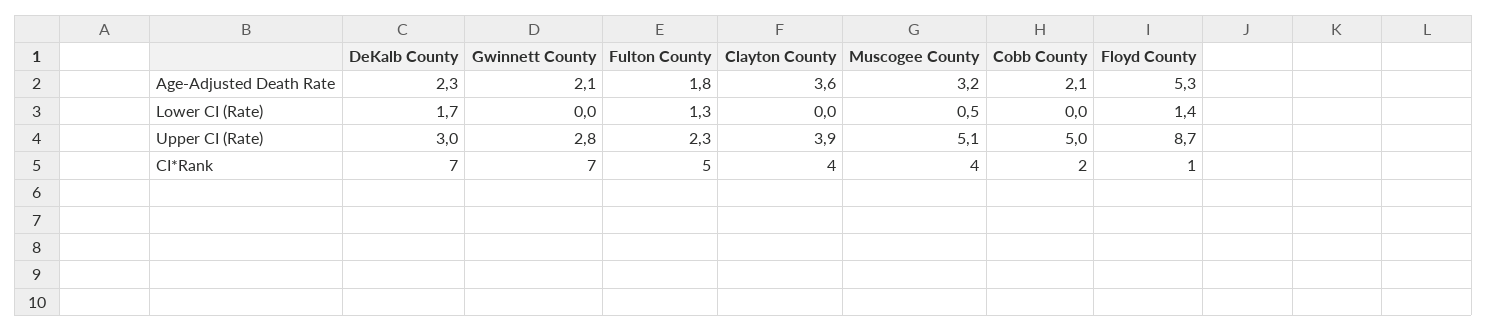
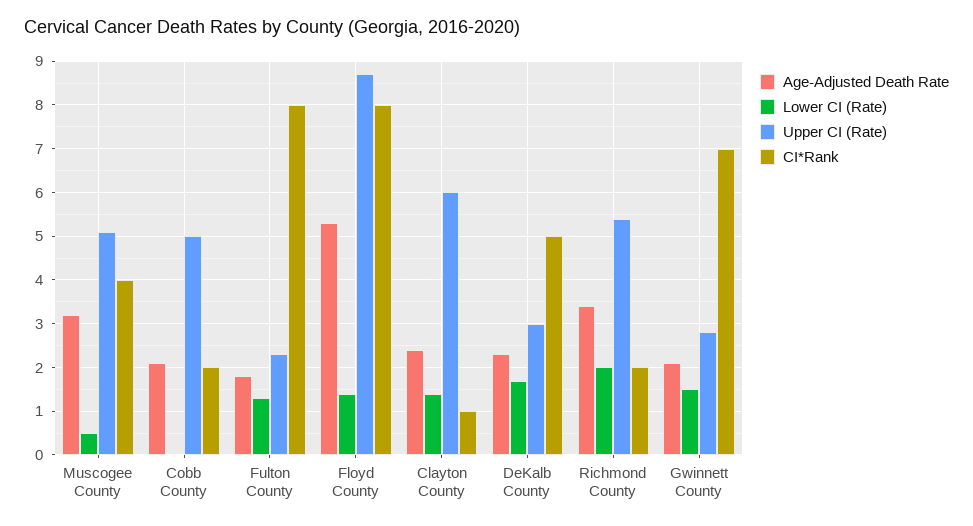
  {
    "Age-Adjusted Death Rate": {
      "DeKalb County": 2.3,
      "Gwinnett County": 2.1,
      "Fulton County": 1.8,
-     "Clayton County": 3.6,
+     "Clayton County": 2.5,
      "Muscogee County": 3.2,
      "Cobb County": 2.1,
-     "Floyd County": 5.3
+     "Floyd County": 5.3,
+     "Richmond County": 3.5
    },
    "Lower CI (Rate)": {
      "DeKalb County": 1.7,
-     "Gwinnett County": 0,
+     "Gwinnett County": 1.5,
      "Fulton County": 1.3,
-     "Clayton County": 0,
+     "Clayton County": 1.5,
      "Muscogee County": 0.5,
      "Cobb County": 0,
-     "Floyd County": 1.4
+     "Floyd County": 1.4,
+     "Richmond County": 2
    },
    "Upper CI (Rate)": {
      "DeKalb County": 3,
      "Gwinnett County": 2.8,
      "Fulton County": 2.3,
-     "Clayton County": 3.9,
+     "Clayton County": 6,
      "Muscogee County": 5.1,
      "Cobb County": 5,
-     "Floyd County": 8.7
+     "Floyd County": 8.7,
+     "Richmond County": 5.5
    },
    "CI*Rank": {
-     "DeKalb County": 7,
+     "DeKalb County": 5,
      "Gwinnett County": 7,
-     "Fulton County": 5,
+     "Fulton County": 8,
-     "Clayton County": 4,
+     "Clayton County": 1,
      "Muscogee County": 4,
      "Cobb County": 2,
-     "Floyd County": 1
+     "Floyd County": 8,
+     "Richmond County": 2
    }
  }

